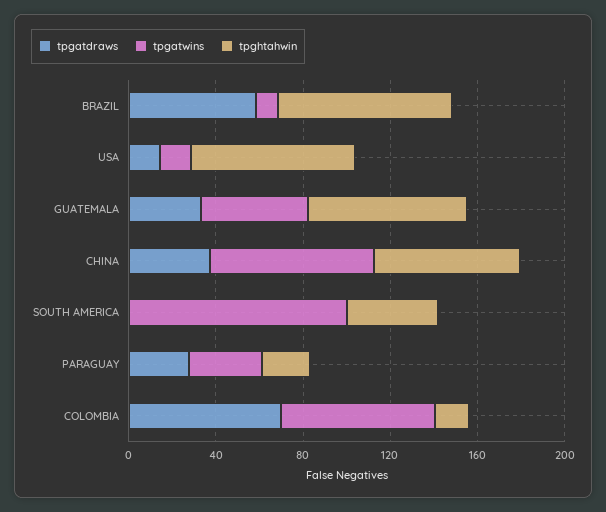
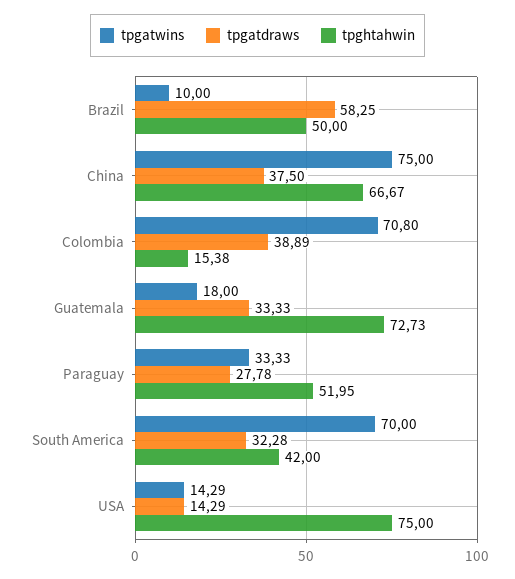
  {
    "tpgatdraws": {
      "BRAZIL": 58.25,
      "USA": 14.29,
      "GUATEMALA": 33.33,
      "CHINA": 37.5,
-     "SOUTH AMERICA": 0,
+     "SOUTH AMERICA": 32.28,
      "PARAGUAY": 27.78,
-     "COLOMBIA": 70
+     "COLOMBIA": 38.89
    },
    "tpgatwins": {
      "BRAZIL": 10,
      "USA": 14.29,
-     "GUATEMALA": 50,
+     "GUATEMALA": 18,
      "CHINA": 75,
-     "SOUTH AMERICA": 100,
+     "SOUTH AMERICA": 70,
      "PARAGUAY": 33.33,
      "COLOMBIA": 70.8
    },
    "tpghtahwin": {
-     "BRAZIL": 80,
+     "BRAZIL": 50,
      "USA": 75,
      "GUATEMALA": 72.73,
      "CHINA": 66.67,
      "SOUTH AMERICA": 42,
-     "PARAGUAY": 20,
+     "PARAGUAY": 51.95,
      "COLOMBIA": 15.38
    }
  }

